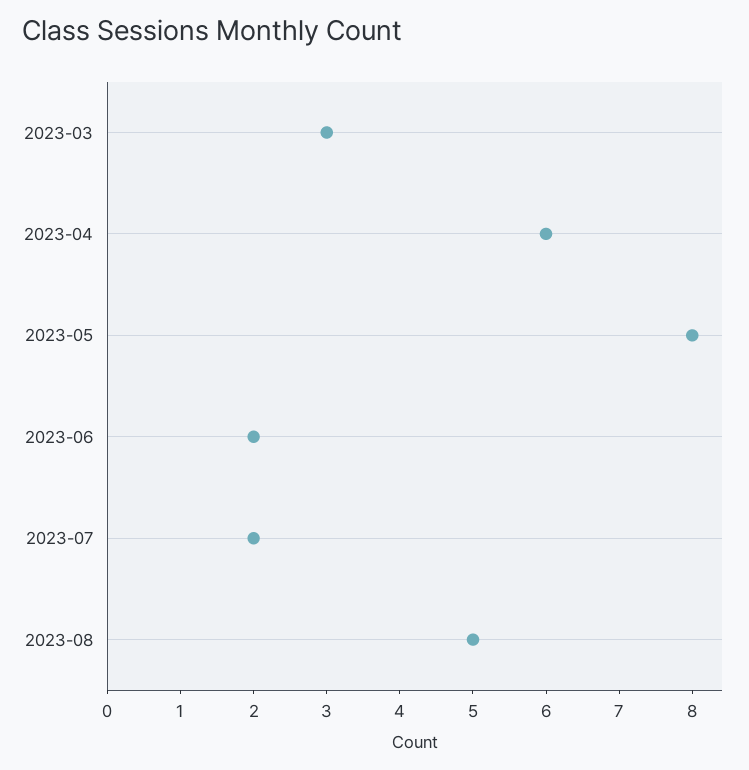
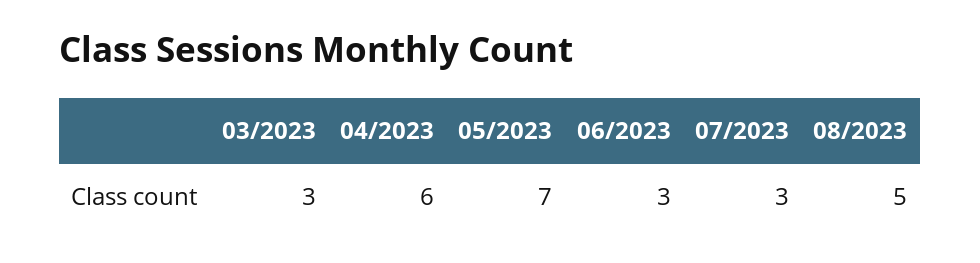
  {
    "2023-03": 3,
    "2023-04": 6,
-   "2023-05": 8,
+   "2023-05": 7,
-   "2023-06": 2,
+   "2023-06": 3,
-   "2023-07": 2,
+   "2023-07": 3,
    "2023-08": 5
  }

